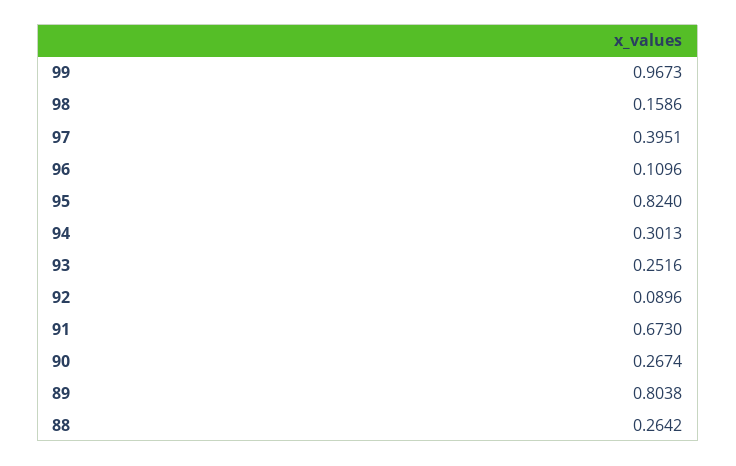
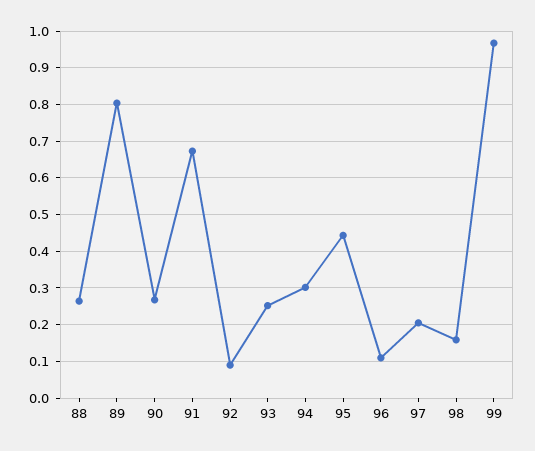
  {
    "99": 0.9673,
    "98": 0.1586,
-   "97": 0.3951,
+   "97": 0.2,
    "96": 0.1096,
-   "95": 0.824,
+   "95": 0.44,
    "94": 0.3013,
    "93": 0.2516,
    "92": 0.0896,
    "91": 0.673,
    "90": 0.2674,
    "89": 0.8038,
    "88": 0.2642
  }

